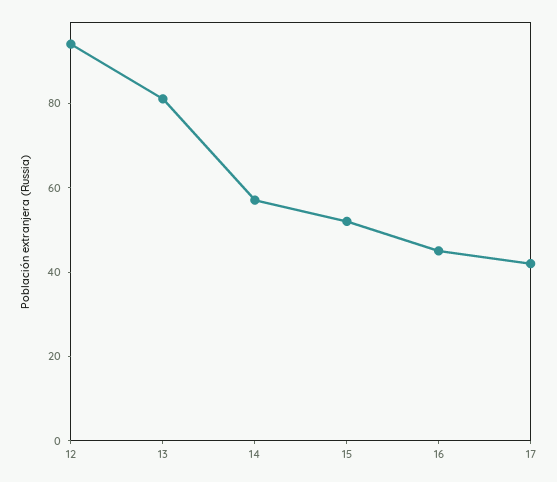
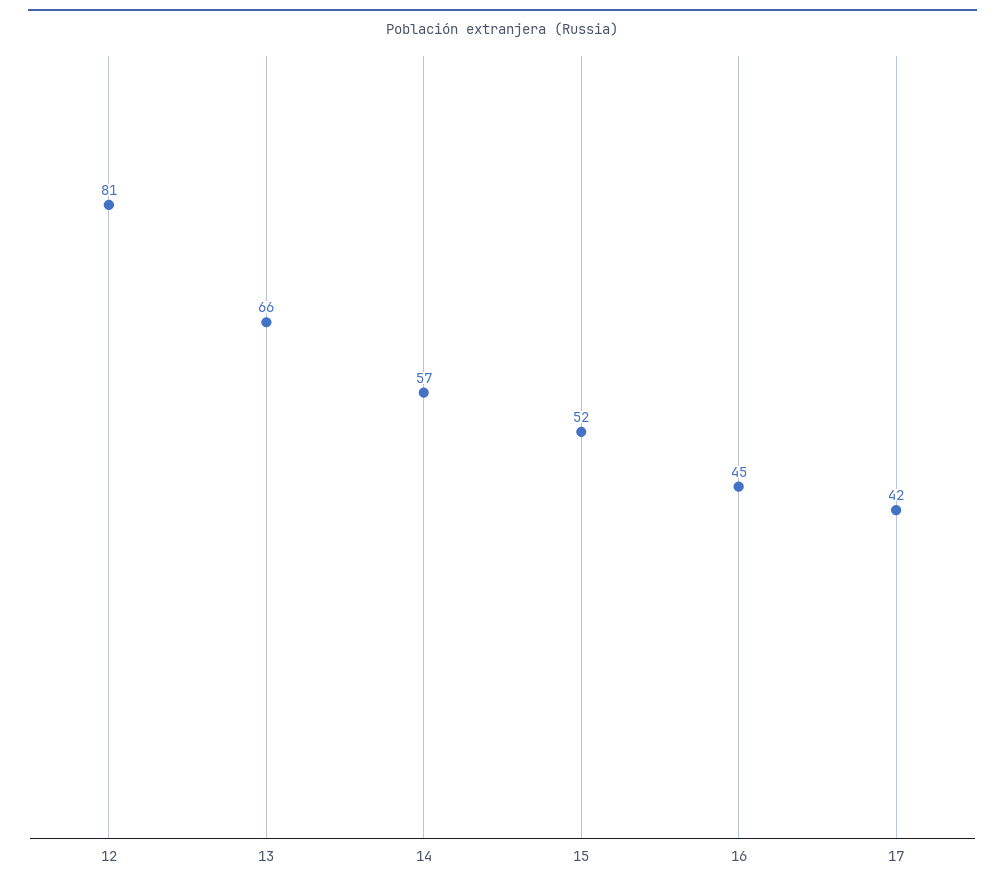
  {
-   "12": 95,
+   "12": 81,
-   "13": 80,
+   "13": 66,
    "14": 57,
    "15": 52,
    "16": 45,
    "17": 42
  }

